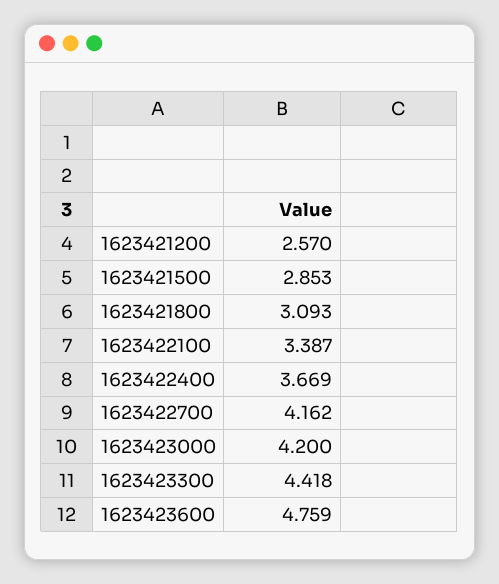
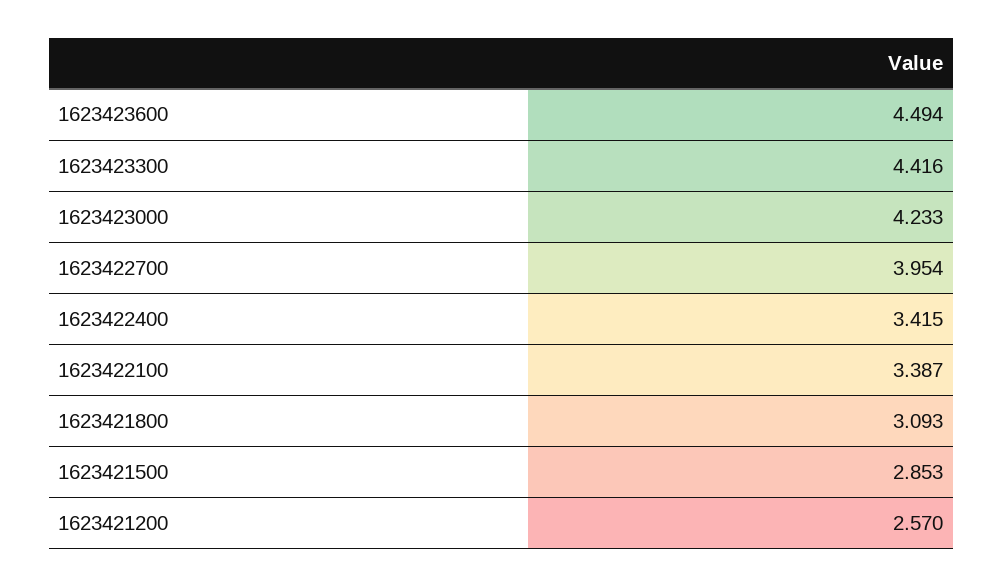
  {
    "1623421200": 2.57,
    "1623421500": 2.853,
    "1623421800": 3.093,
    "1623422100": 3.387,
-   "1623422400": 3.669,
+   "1623422400": 3.415,
-   "1623422700": 4.162,
+   "1623422700": 3.954,
-   "1623423000": 4.2,
+   "1623423000": 4.233,
-   "1623423300": 4.418,
+   "1623423300": 4.416,
-   "1623423600": 4.759
+   "1623423600": 4.494
  }

